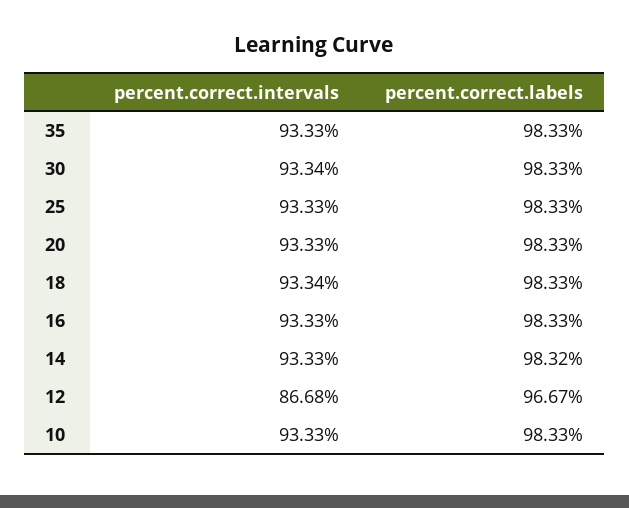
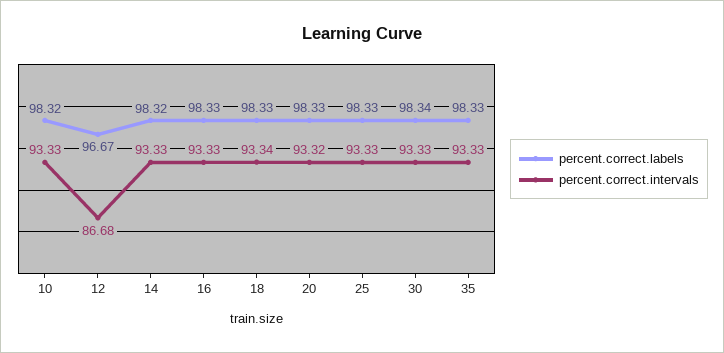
  {
    "percent.correct.intervals": {
      "35": 93.33,
-     "30": 93.34,
+     "30": 93.33,
      "25": 93.33,
-     "20": 93.33,
+     "20": 93.32,
      "18": 93.34,
      "16": 93.33,
      "14": 93.33,
      "12": 86.68,
      "10": 93.33
    },
    "percent.correct.labels": {
      "35": 98.33,
-     "30": 98.33,
+     "30": 98.34,
      "25": 98.33,
      "20": 98.33,
      "18": 98.33,
      "16": 98.33,
      "14": 98.32,
      "12": 96.67,
-     "10": 98.33
+     "10": 98.32
    }
  }

